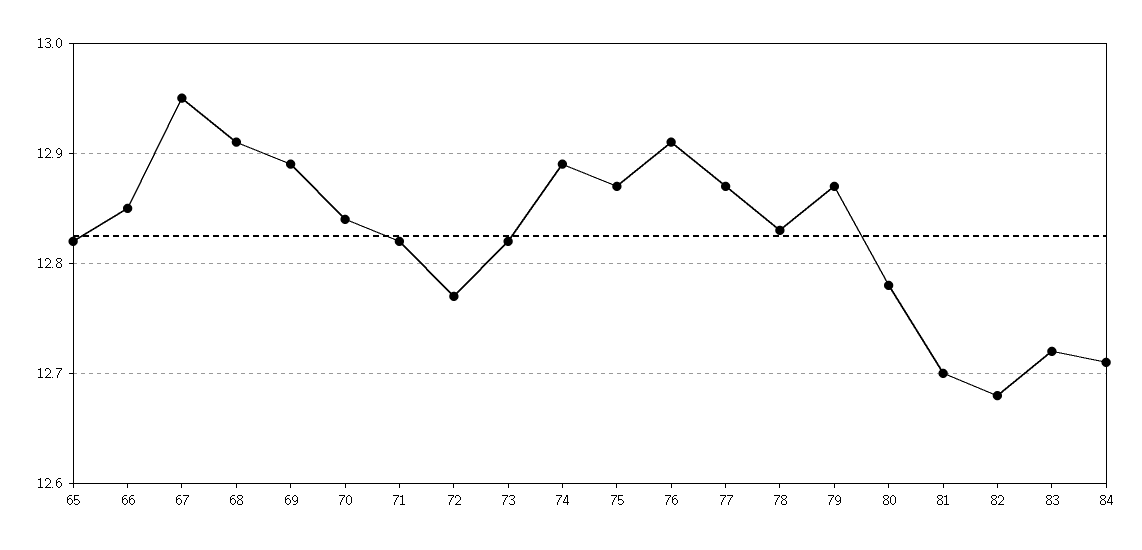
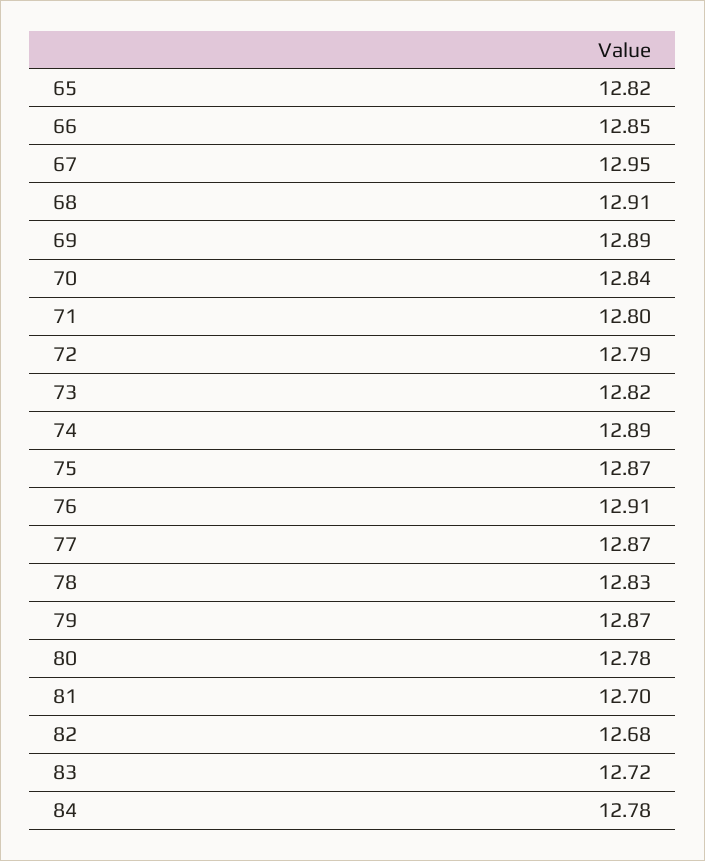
  {
    "65": 12.82,
    "66": 12.85,
    "67": 12.95,
    "68": 12.91,
    "69": 12.89,
    "70": 12.84,
-   "71": 12.82,
+   "71": 12.8,
-   "72": 12.77,
+   "72": 12.79,
    "73": 12.82,
    "74": 12.89,
    "75": 12.87,
    "76": 12.91,
    "77": 12.87,
    "78": 12.83,
    "79": 12.87,
    "80": 12.78,
    "81": 12.7,
    "82": 12.68,
    "83": 12.72,
-   "84": 12.71
+   "84": 12.78
  }

